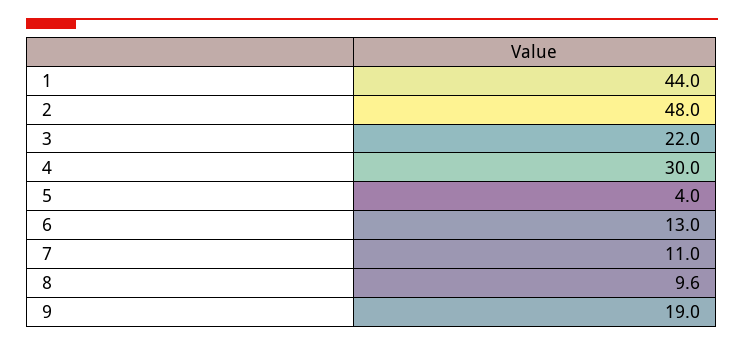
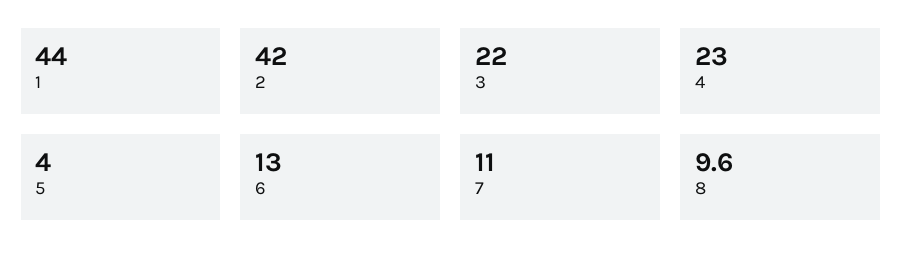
  {
    "1": 44,
-   "2": 48,
+   "2": 42,
    "3": 22,
-   "4": 30,
+   "4": 23,
    "5": 4,
    "6": 13,
    "7": 11,
-   "8": 9.6,
+   "8": 9.6
-   "9": 19
  }

